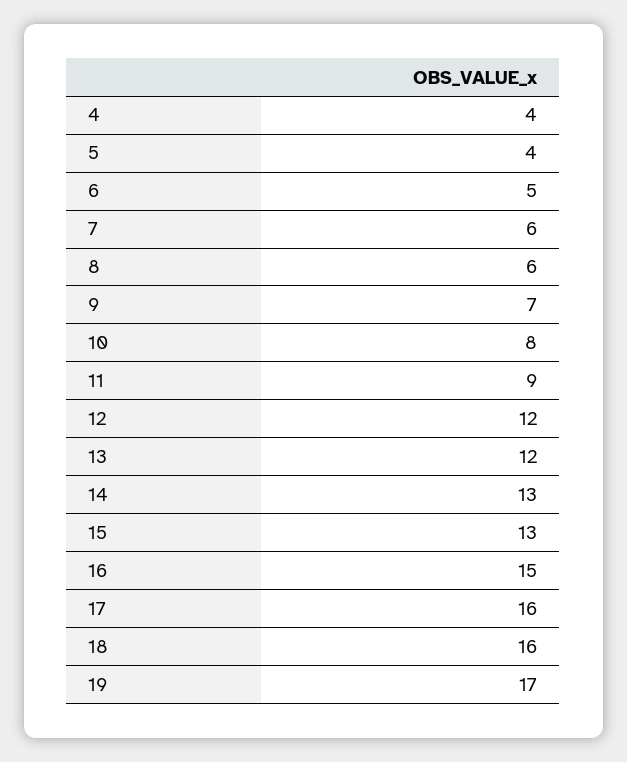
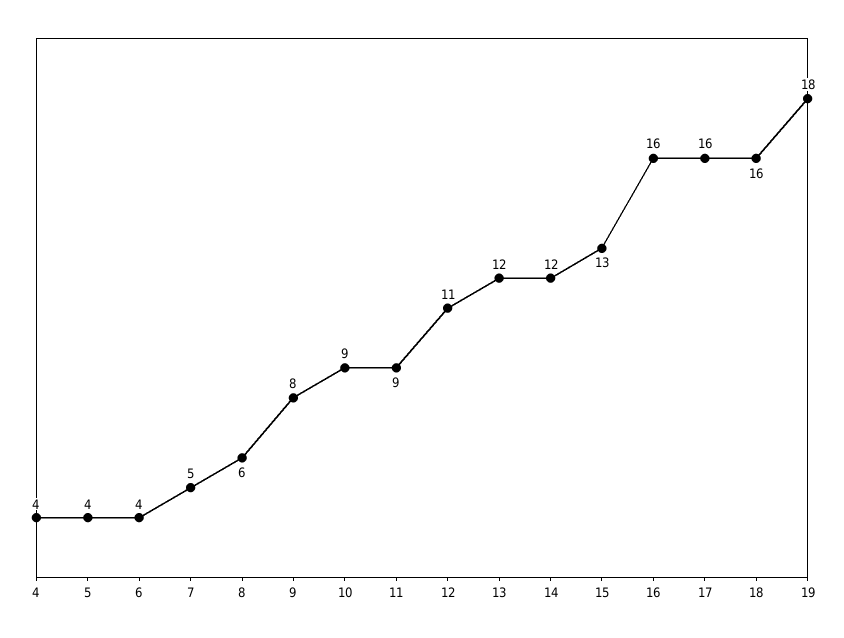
  {
    "4": 4,
    "5": 4,
-   "6": 5,
+   "6": 4,
-   "7": 6,
+   "7": 5,
    "8": 6,
-   "9": 7,
+   "9": 8,
-   "10": 8,
+   "10": 9,
    "11": 9,
-   "12": 12,
+   "12": 11,
    "13": 12,
-   "14": 13,
+   "14": 12,
    "15": 13,
-   "16": 15,
+   "16": 16,
    "17": 16,
    "18": 16,
-   "19": 17
+   "19": 18
  }

